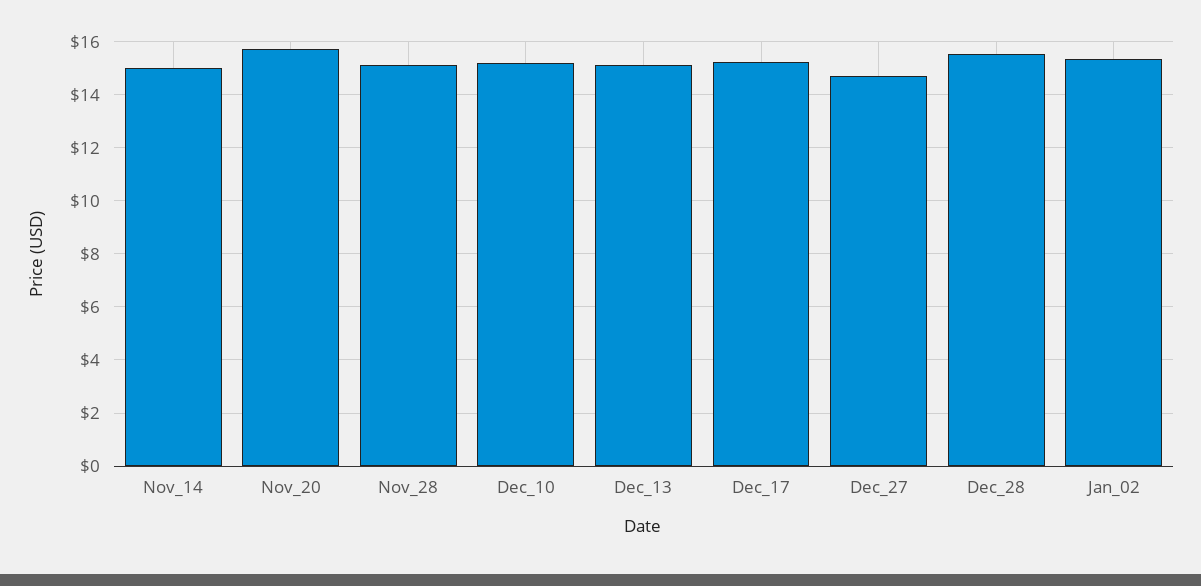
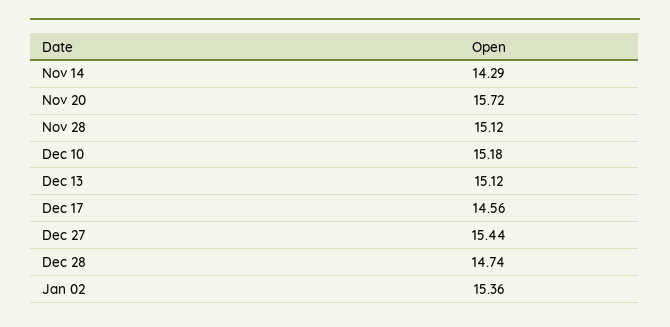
  {
-   "Nov_14": 15,
+   "Nov_14": 14.29,
    "Nov_20": 15.72,
    "Nov_28": 15.12,
    "Dec_10": 15.18,
    "Dec_13": 15.12,
-   "Dec_17": 15.25,
+   "Dec_17": 14.56,
-   "Dec_27": 14.75,
+   "Dec_27": 15.44,
-   "Dec_28": 15.5,
+   "Dec_28": 14.74,
    "Jan_02": 15.36
  }

